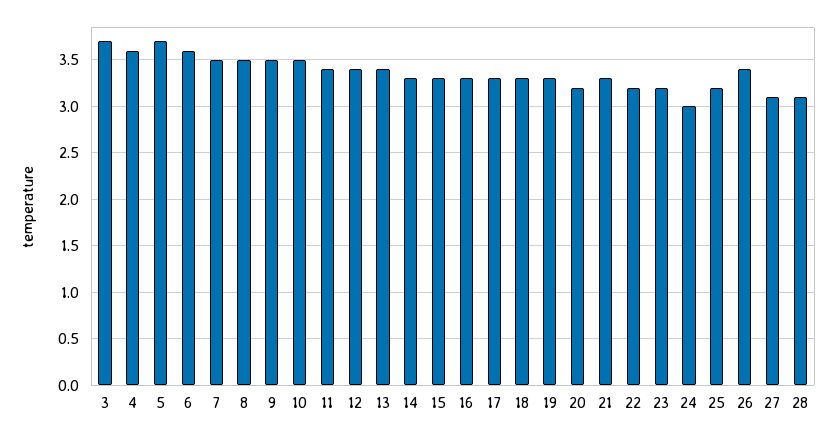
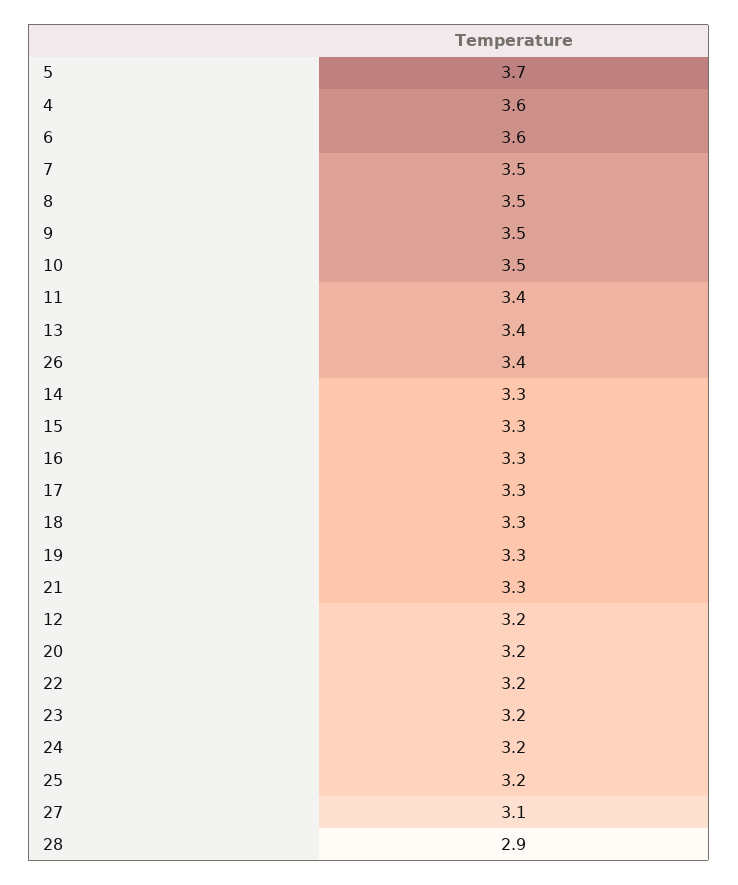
  {
-   "3": 3.7,
    "4": 3.6,
    "5": 3.7,
    "6": 3.6,
    "7": 3.5,
    "8": 3.5,
    "9": 3.5,
    "10": 3.5,
    "11": 3.4,
-   "12": 3.4,
+   "12": 3.2,
    "13": 3.4,
    "14": 3.3,
    "15": 3.3,
    "16": 3.3,
    "17": 3.3,
    "18": 3.3,
    "19": 3.3,
    "20": 3.2,
    "21": 3.3,
    "22": 3.2,
    "23": 3.2,
-   "24": 3,
+   "24": 3.2,
    "25": 3.2,
    "26": 3.4,
    "27": 3.1,
-   "28": 3.1
+   "28": 2.9
  }

